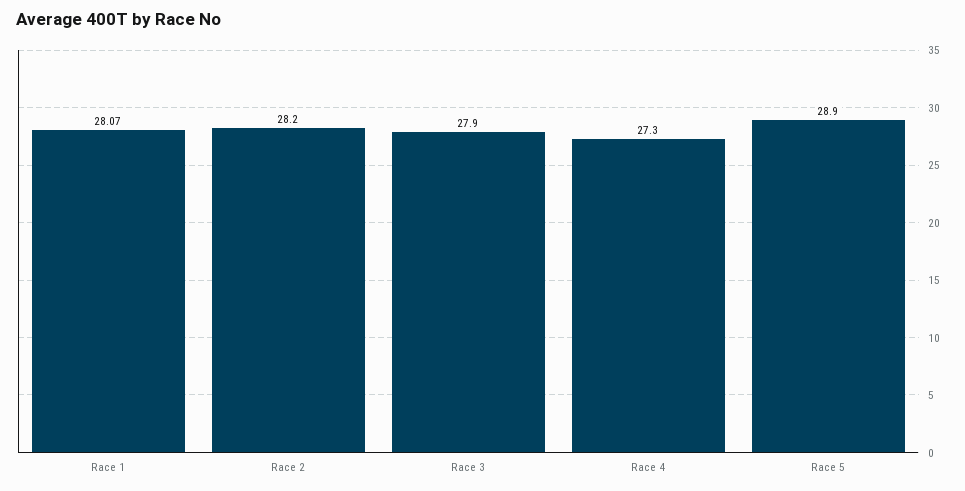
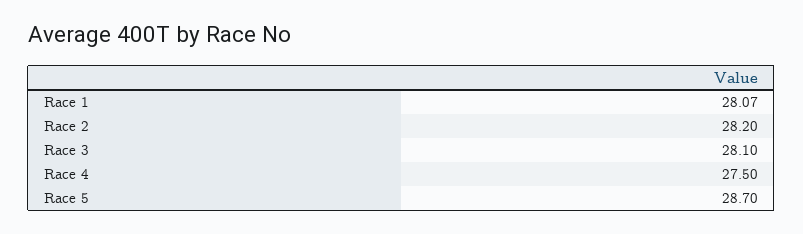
  {
    "Race 1": 28.07,
    "Race 2": 28.2,
-   "Race 3": 27.9,
+   "Race 3": 28.1,
-   "Race 4": 27.3,
+   "Race 4": 27.5,
-   "Race 5": 28.9
+   "Race 5": 28.7
  }

